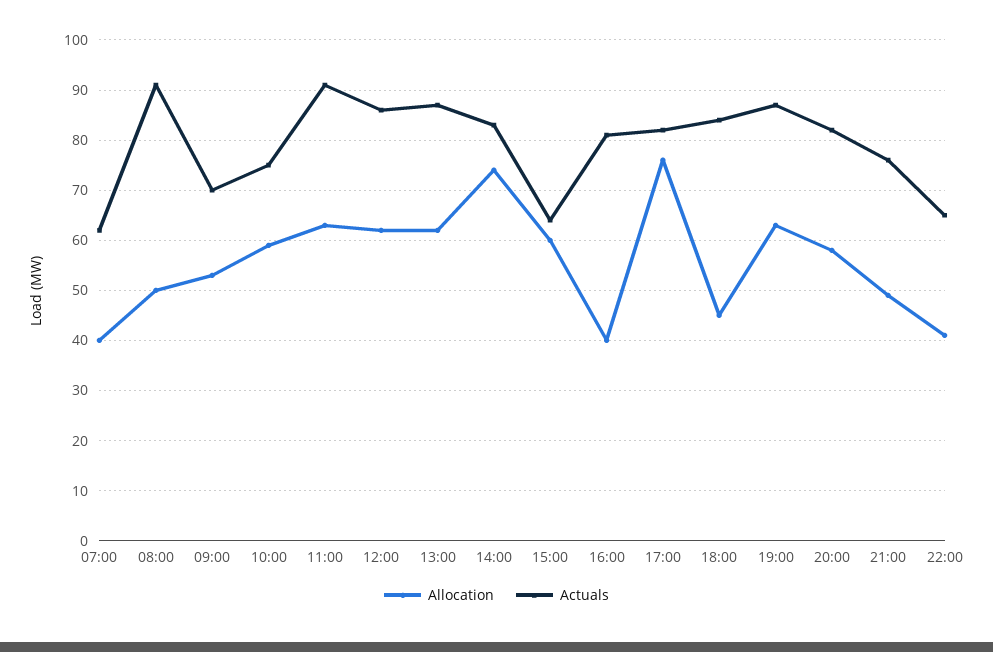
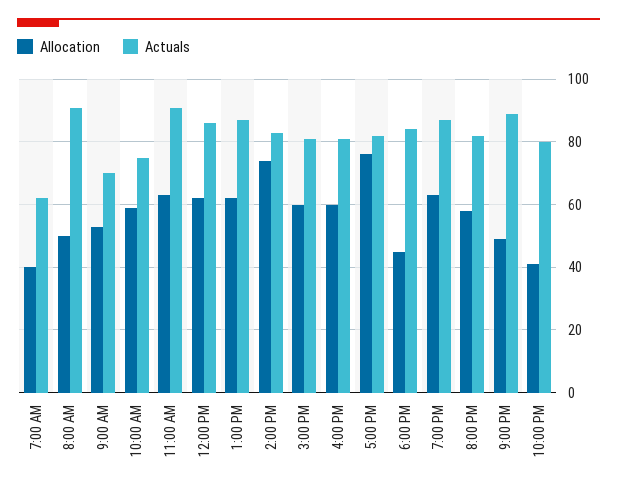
  {
    "Allocation": {
      "07:00": 40,
      "08:00": 50,
      "09:00": 55,
      "10:00": 60,
      "11:00": 65,
      "12:00": 60,
      "13:00": 60,
      "14:00": 75,
      "15:00": 60,
-     "16:00": 40,
+     "16:00": 60,
      "17:00": 75,
      "18:00": 45,
      "19:00": 65,
      "20:00": 60,
      "21:00": 50,
      "22:00": 40
    },
    "Actuals": {
      "07:00": 60,
      "08:00": 90,
      "09:00": 70,
      "10:00": 75,
      "11:00": 90,
      "12:00": 85,
      "13:00": 85,
      "14:00": 85,
-     "15:00": 65,
+     "15:00": 80,
      "16:00": 80,
      "17:00": 80,
      "18:00": 85,
      "19:00": 85,
      "20:00": 80,
-     "21:00": 75,
+     "21:00": 90,
-     "22:00": 65
+     "22:00": 80
    }
  }

